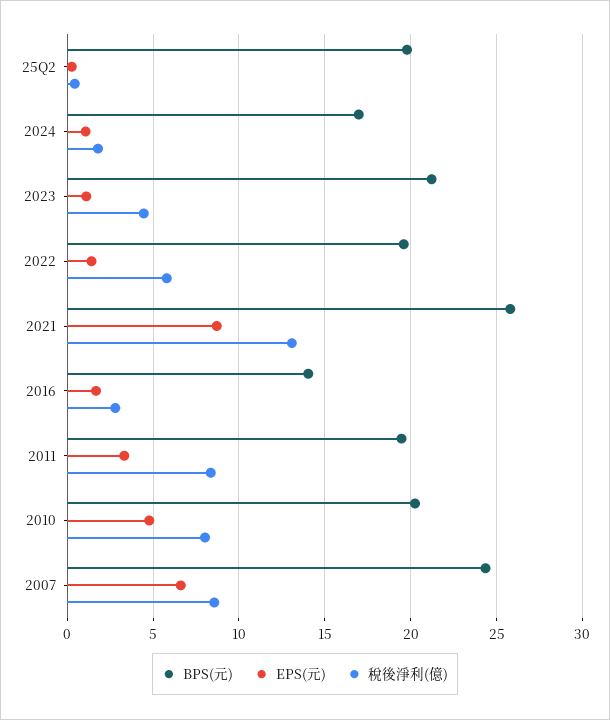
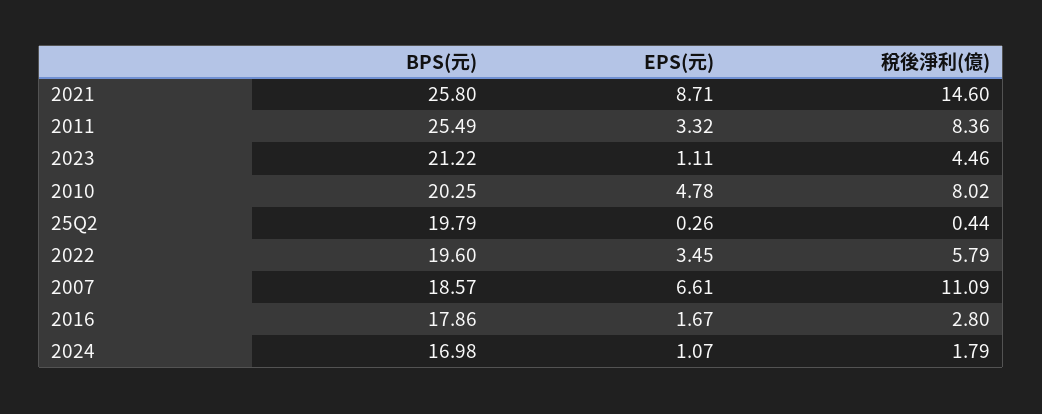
  {
    "BPS(元)": {
      "25Q2": 19.79,
      "2024": 16.98,
      "2023": 21.22,
      "2022": 19.6,
      "2021": 25.8,
-     "2016": 14,
+     "2016": 17.86,
-     "2011": 19.5,
+     "2011": 25.49,
      "2010": 20.25,
-     "2007": 24.5
+     "2007": 18.57
    },
    "EPS(元)": {
      "25Q2": 0.26,
      "2024": 1.07,
      "2023": 1.11,
-     "2022": 1.5,
+     "2022": 3.45,
      "2021": 8.71,
      "2016": 1.67,
      "2011": 3.32,
      "2010": 4.78,
      "2007": 6.61
    },
    "稅後淨利(億)": {
      "25Q2": 0.44,
      "2024": 1.79,
      "2023": 4.46,
      "2022": 5.79,
-     "2021": 13,
+     "2021": 14.6,
      "2016": 2.8,
      "2011": 8.36,
      "2010": 8.02,
-     "2007": 8.5
+     "2007": 11.09
    }
  }

